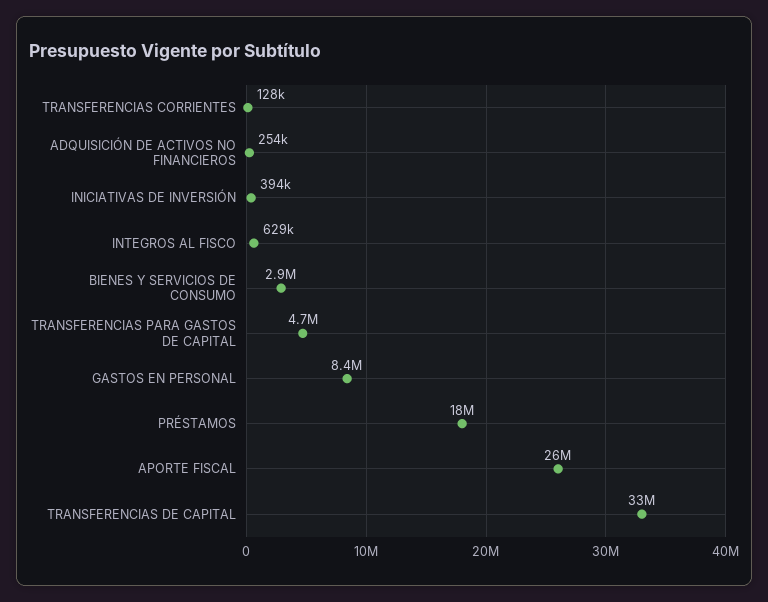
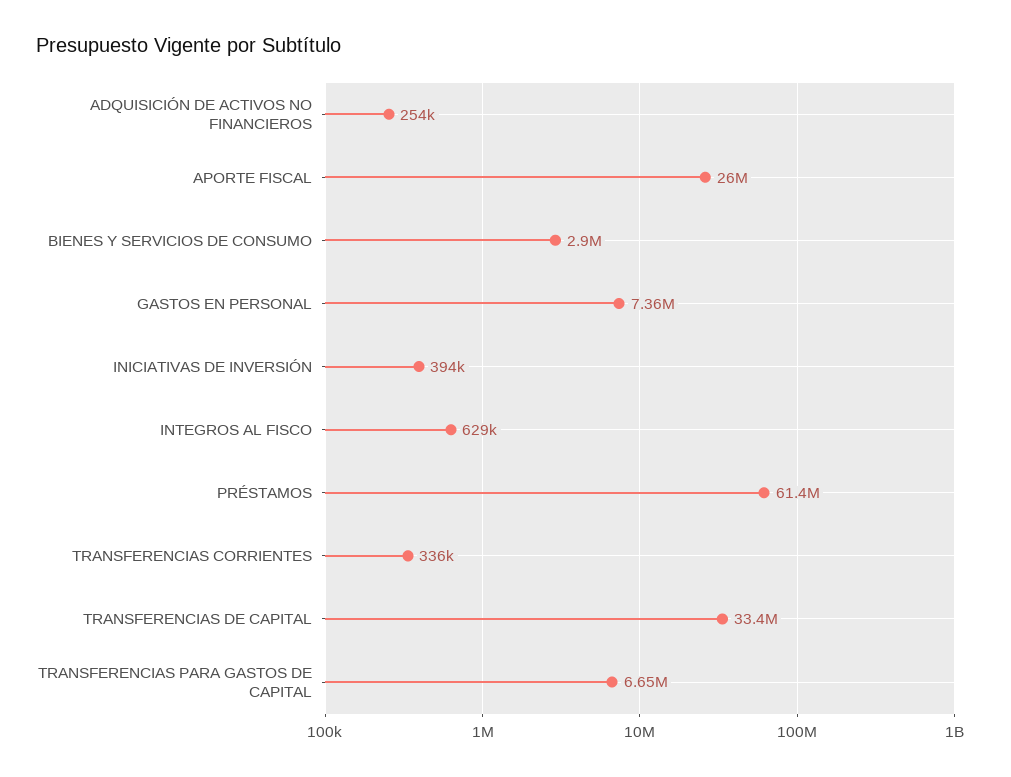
  {
-   "TRANSFERENCIAS CORRIENTES": 128000,
+   "TRANSFERENCIAS CORRIENTES": 336000,
    "ADQUISICIÓN DE ACTIVOS NO FINANCIEROS": 254000,
    "INICIATIVAS DE INVERSIÓN": 394000,
    "INTEGROS AL FISCO": 629000,
    "BIENES Y SERVICIOS DE CONSUMO": 2900000,
-   "TRANSFERENCIAS PARA GASTOS DE CAPITAL": 4700000,
+   "TRANSFERENCIAS PARA GASTOS DE CAPITAL": 6650000,
-   "GASTOS EN PERSONAL": 8400000,
+   "GASTOS EN PERSONAL": 7360000,
-   "PRÉSTAMOS": 18000000,
+   "PRÉSTAMOS": 61400000,
    "APORTE FISCAL": 26000000,
    "TRANSFERENCIAS DE CAPITAL": 33400000
  }

